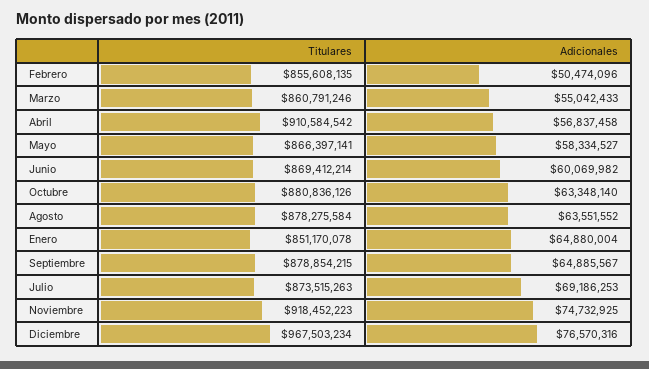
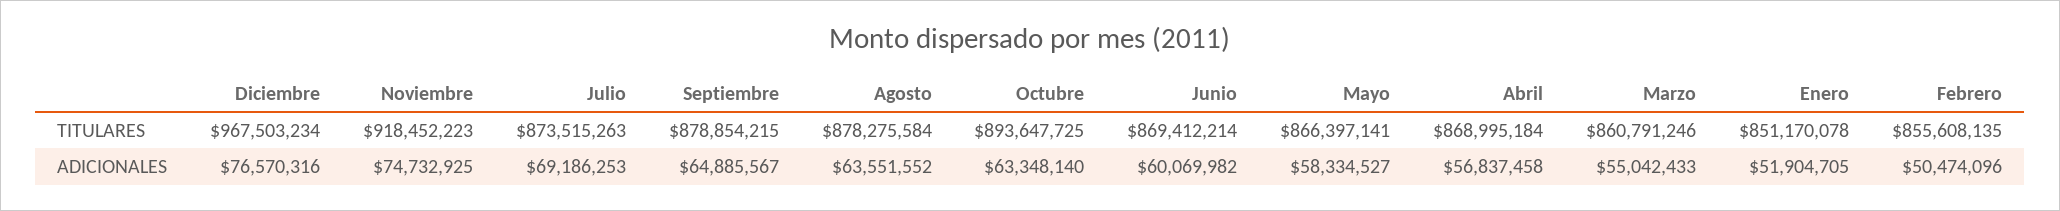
  {
    "Titulares": {
      "Febrero": 855608135,
      "Marzo": 860791246,
-     "Abril": 910584542,
+     "Abril": 868995184,
      "Mayo": 866397141,
      "Junio": 869412214,
-     "Octubre": 880836126,
+     "Octubre": 893647725,
      "Agosto": 878275584,
      "Enero": 851170078,
      "Septiembre": 878854215,
      "Julio": 873515263,
      "Noviembre": 918452223,
      "Diciembre": 967503234
    },
    "Adicionales": {
      "Febrero": 50474096,
      "Marzo": 55042433,
      "Abril": 56837458,
      "Mayo": 58334527,
      "Junio": 60069982,
      "Octubre": 63348140,
      "Agosto": 63551552,
-     "Enero": 64880004,
+     "Enero": 51904705,
      "Septiembre": 64885567,
      "Julio": 69186253,
      "Noviembre": 74732925,
      "Diciembre": 76570316
    }
  }

